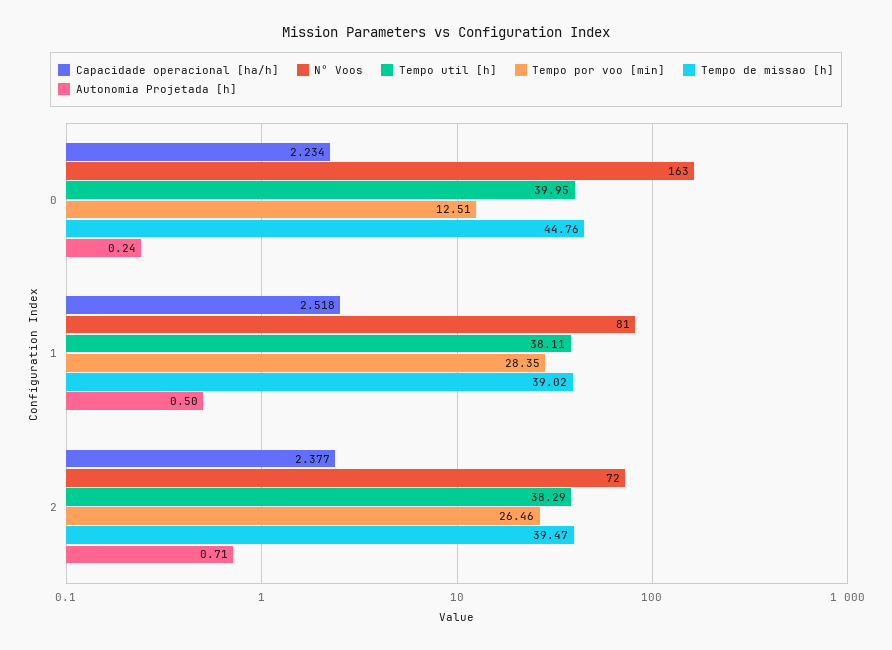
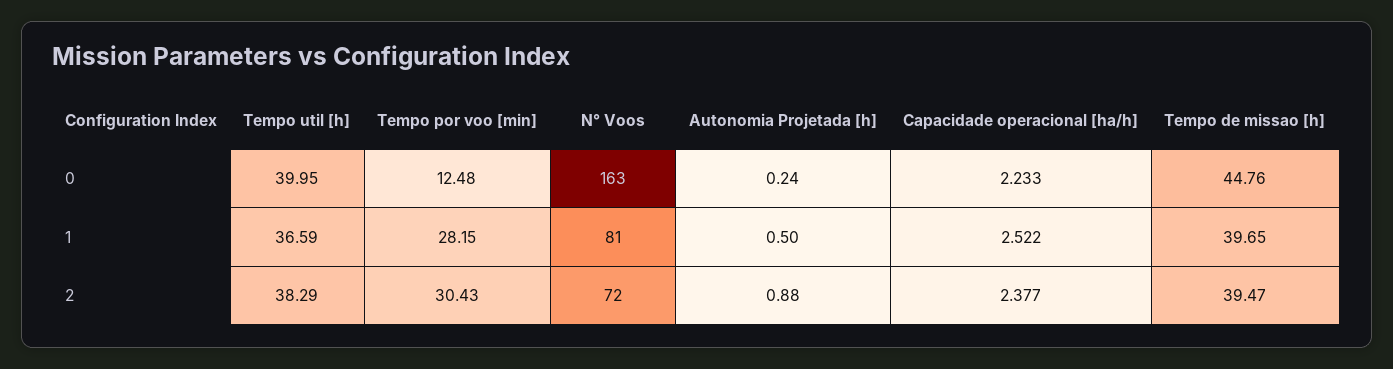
  {
    "Capacidade operacional [ha/h]": {
-     "0": 2.234,
+     "0": 2.233,
-     "1": 2.518,
+     "1": 2.522,
      "2": 2.377
    },
    "N° Voos": {
      "0": 163,
      "1": 81,
      "2": 72
    },
    "Tempo util [h]": {
      "0": 39.95,
-     "1": 38.11,
+     "1": 36.59,
      "2": 38.29
    },
    "Tempo por voo [min]": {
-     "0": 12.51,
+     "0": 12.48,
-     "1": 28.35,
+     "1": 28.15,
-     "2": 26.46
+     "2": 30.43
    },
    "Tempo de missao [h]": {
      "0": 44.76,
-     "1": 39.02,
+     "1": 39.65,
      "2": 39.47
    },
    "Autonomia Projetada [h]": {
      "0": 0.24,
      "1": 0.5,
-     "2": 0.71
+     "2": 0.88
    }
  }

